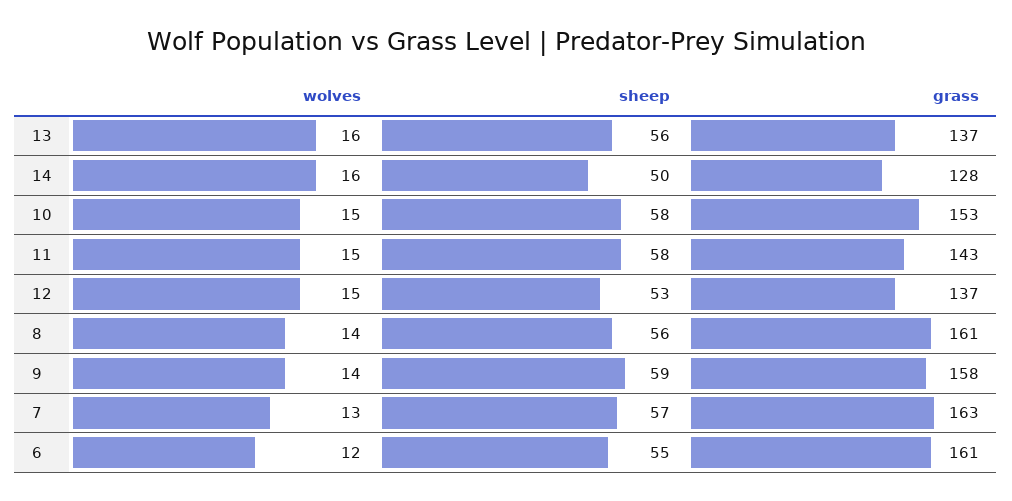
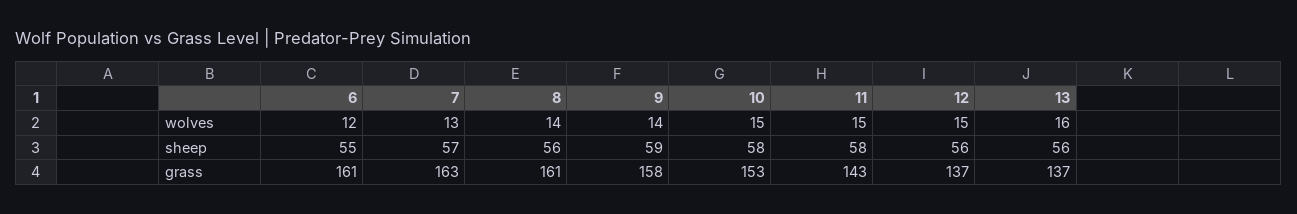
  {
    "wolves": {
      "13": 16,
-     "14": 16,
      "10": 15,
      "11": 15,
      "12": 15,
      "8": 14,
      "9": 14,
      "7": 13,
      "6": 12
    },
    "sheep": {
      "13": 56,
-     "14": 50,
      "10": 58,
      "11": 58,
-     "12": 53,
+     "12": 56,
      "8": 56,
      "9": 59,
      "7": 57,
      "6": 55
    },
    "grass": {
      "13": 137,
-     "14": 128,
      "10": 153,
      "11": 143,
      "12": 137,
      "8": 161,
      "9": 158,
      "7": 163,
      "6": 161
    }
  }

